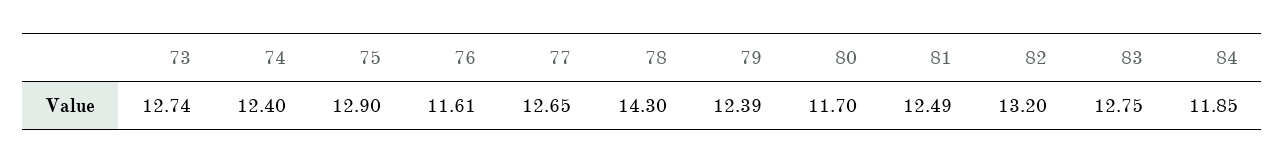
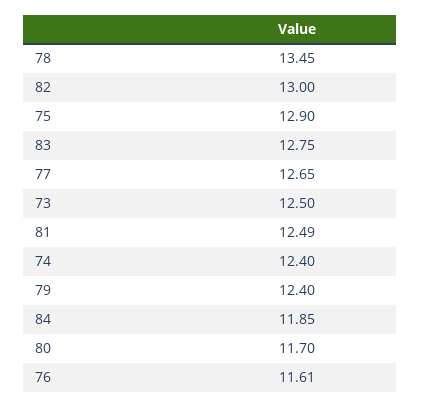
  {
-   "73": 12.74,
+   "73": 12.5,
    "74": 12.4,
    "75": 12.9,
    "76": 11.61,
    "77": 12.65,
-   "78": 14.3,
+   "78": 13.45,
-   "79": 12.39,
+   "79": 12.4,
    "80": 11.7,
    "81": 12.49,
-   "82": 13.2,
+   "82": 13,
    "83": 12.75,
    "84": 11.85
  }

